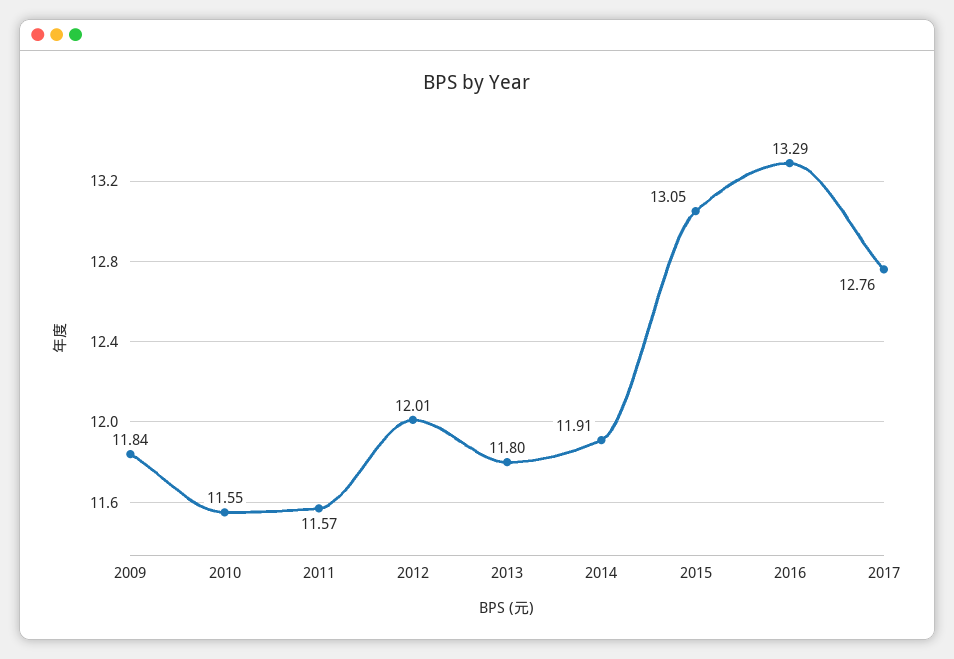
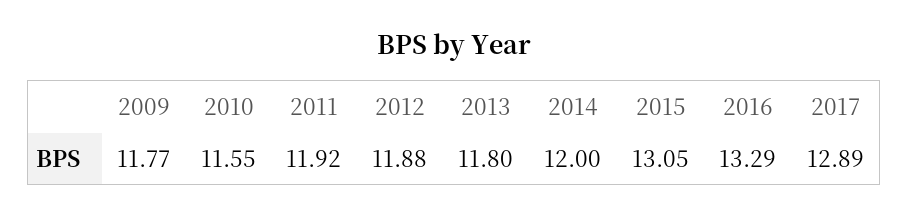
  {
-   "2009": 11.84,
+   "2009": 11.77,
    "2010": 11.55,
-   "2011": 11.57,
+   "2011": 11.92,
-   "2012": 12.01,
+   "2012": 11.88,
    "2013": 11.8,
-   "2014": 11.91,
+   "2014": 12,
    "2015": 13.05,
    "2016": 13.29,
-   "2017": 12.76
+   "2017": 12.89
  }

